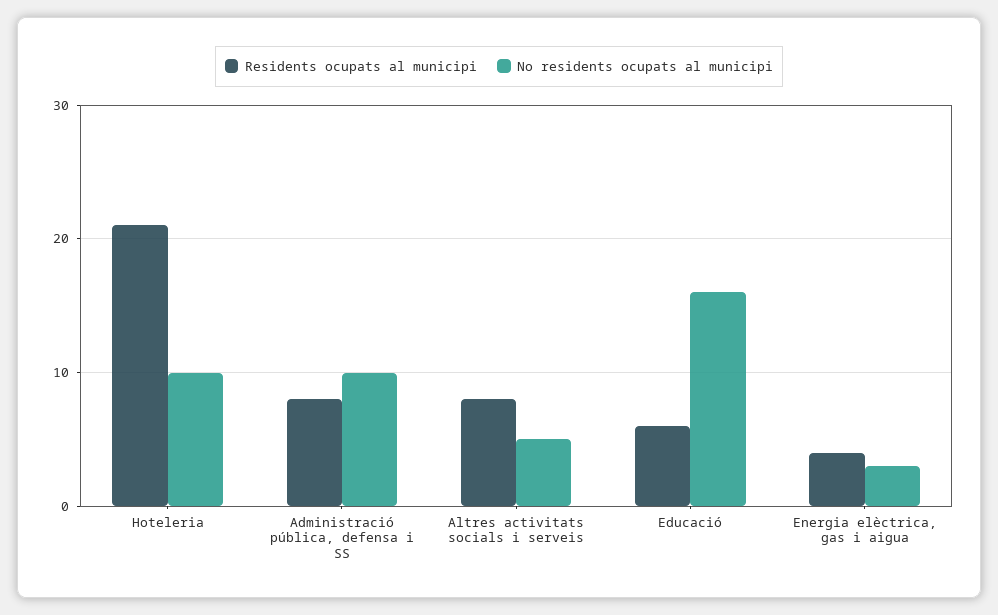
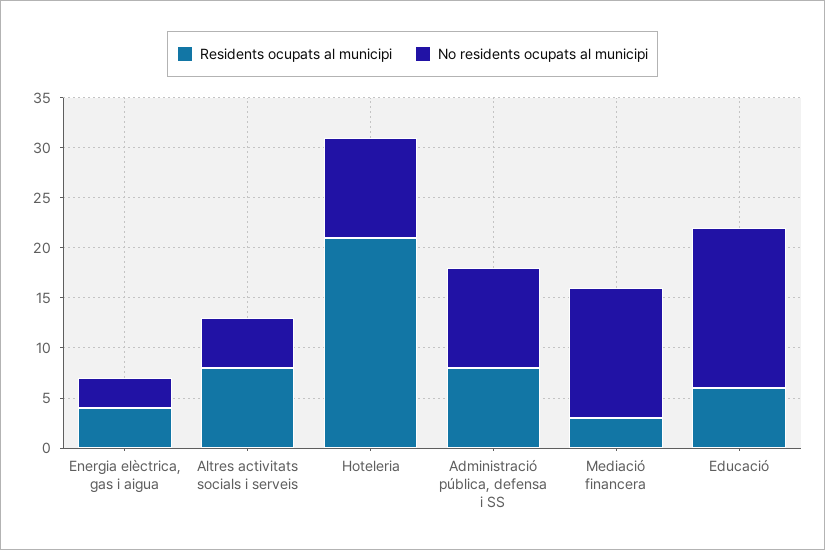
  {
    "Residents ocupats al municipi": {
      "Hoteleria": 21,
      "Administració pública, defensa i SS": 8,
      "Altres activitats socials i serveis": 8,
      "Educació": 6,
-     "Energia elèctrica, gas i aigua": 4
+     "Energia elèctrica, gas i aigua": 4,
+     "Mediació financera": 3
    },
    "No residents ocupats al municipi": {
      "Hoteleria": 10,
      "Administració pública, defensa i SS": 10,
      "Altres activitats socials i serveis": 5,
      "Educació": 16,
-     "Energia elèctrica, gas i aigua": 3
+     "Energia elèctrica, gas i aigua": 3,
+     "Mediació financera": 13
    }
  }

